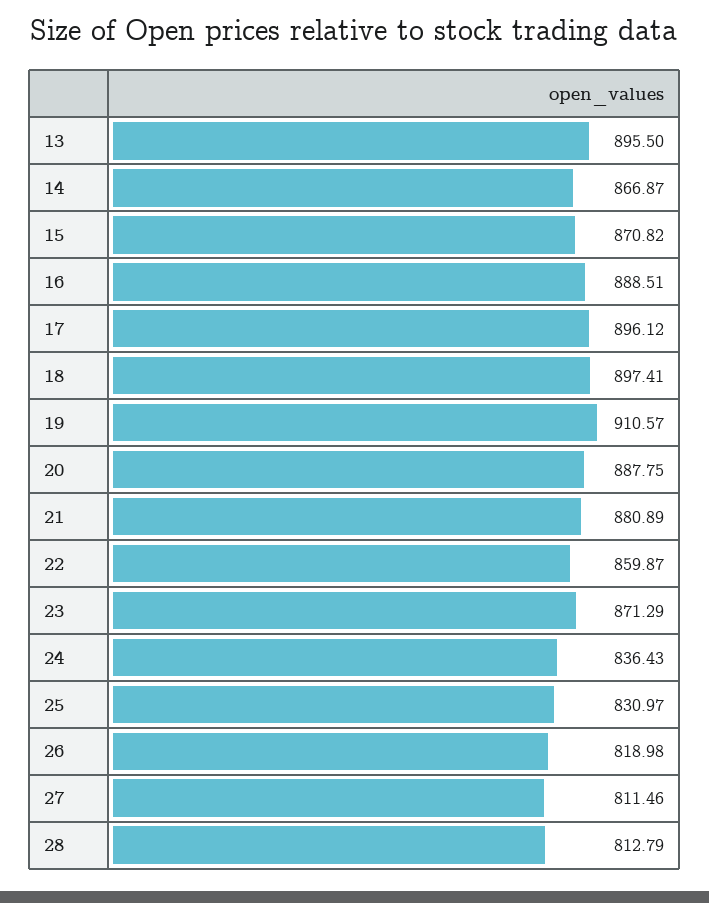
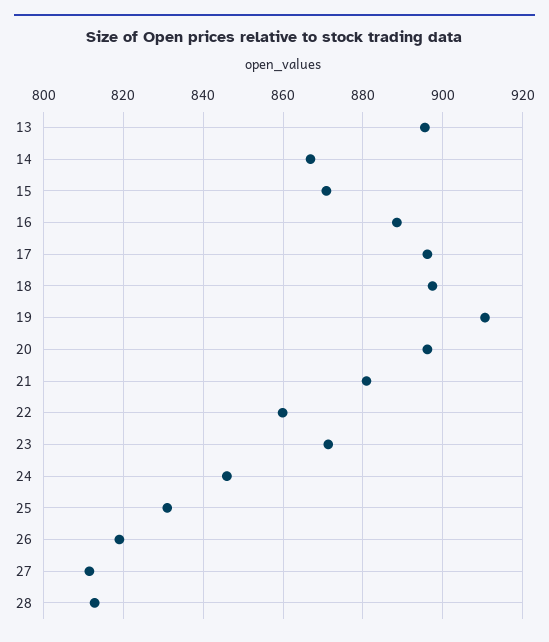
  {
    "13": 895.5,
    "14": 866.87,
    "15": 870.82,
    "16": 888.51,
    "17": 896.12,
    "18": 897.41,
    "19": 910.57,
-   "20": 887.75,
+   "20": 896,
    "21": 880.89,
    "22": 859.87,
    "23": 871.29,
-   "24": 836.43,
+   "24": 846,
    "25": 830.97,
    "26": 818.98,
    "27": 811.46,
    "28": 812.79
  }

